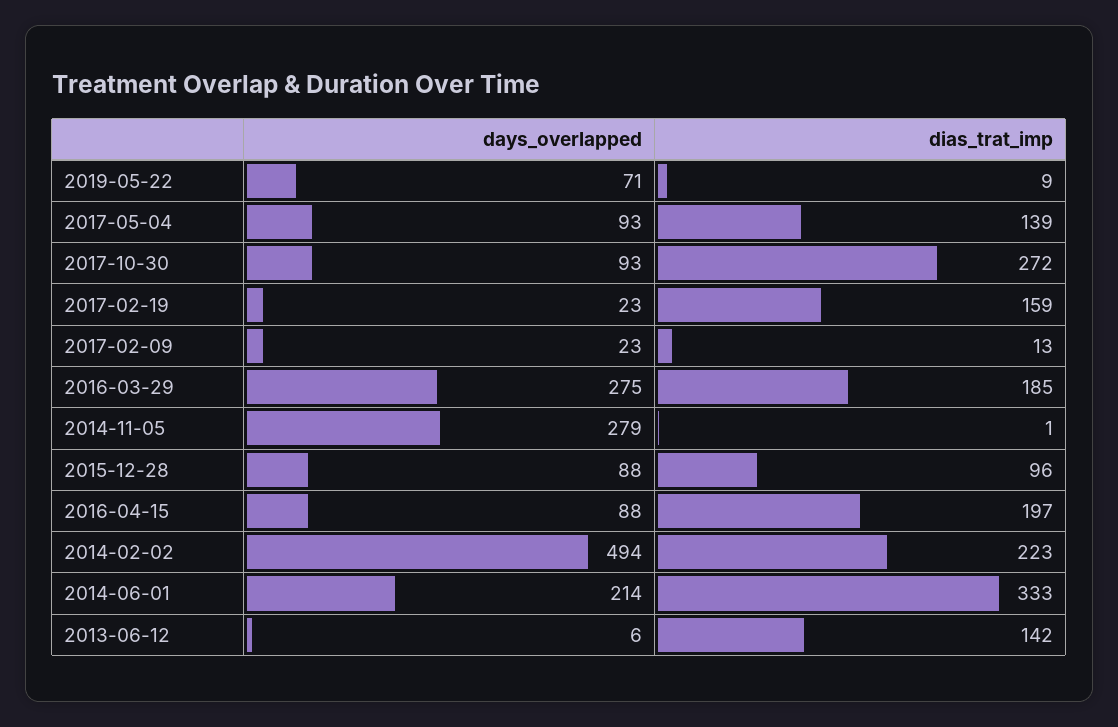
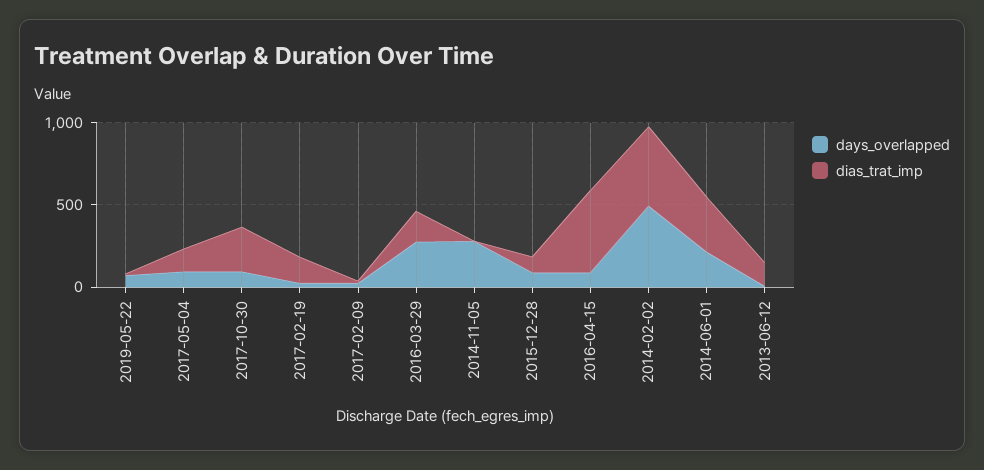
  {
    "days_overlapped": {
      "2019-05-22": 71,
      "2017-05-04": 93,
      "2017-10-30": 93,
      "2017-02-19": 23,
      "2017-02-09": 23,
      "2016-03-29": 275,
      "2014-11-05": 279,
      "2015-12-28": 88,
      "2016-04-15": 88,
      "2014-02-02": 494,
      "2014-06-01": 214,
      "2013-06-12": 6
    },
    "dias_trat_imp": {
      "2019-05-22": 9,
      "2017-05-04": 139,
      "2017-10-30": 272,
      "2017-02-19": 159,
      "2017-02-09": 13,
      "2016-03-29": 185,
      "2014-11-05": 1,
      "2015-12-28": 96,
-     "2016-04-15": 197,
+     "2016-04-15": 500,
-     "2014-02-02": 223,
+     "2014-02-02": 500,
      "2014-06-01": 333,
      "2013-06-12": 142
    }
  }

